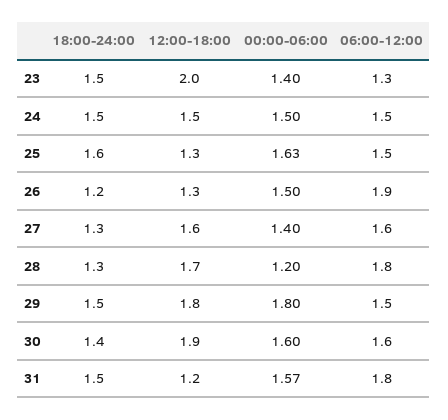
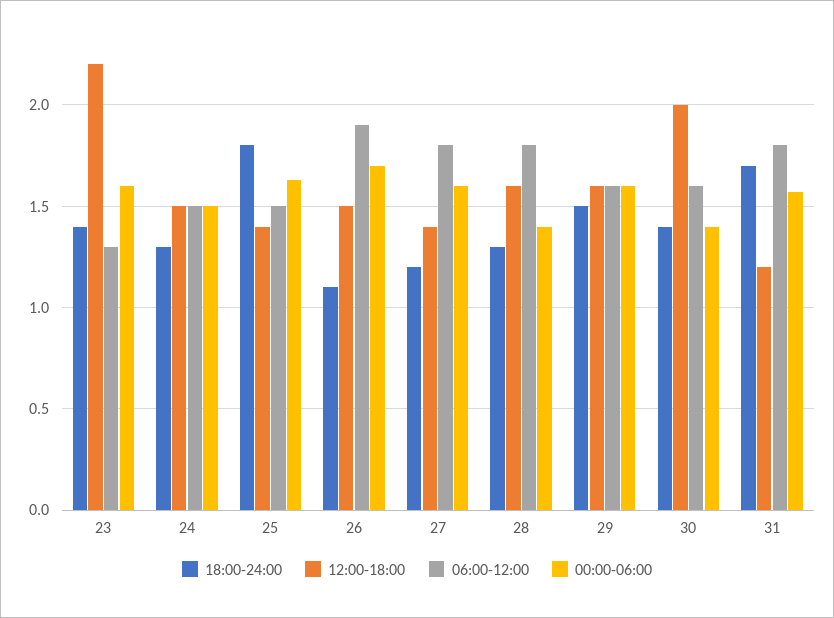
  {
    "18:00-24:00": {
-     "23": 1.5,
+     "23": 1.4,
-     "24": 1.5,
+     "24": 1.3,
-     "25": 1.6,
+     "25": 1.8,
-     "26": 1.2,
+     "26": 1.1,
-     "27": 1.3,
+     "27": 1.2,
      "28": 1.3,
      "29": 1.5,
      "30": 1.4,
-     "31": 1.5
+     "31": 1.7
    },
    "12:00-18:00": {
-     "23": 2,
+     "23": 2.2,
      "24": 1.5,
-     "25": 1.3,
+     "25": 1.4,
-     "26": 1.3,
+     "26": 1.5,
-     "27": 1.6,
+     "27": 1.4,
-     "28": 1.7,
+     "28": 1.6,
-     "29": 1.8,
+     "29": 1.6,
-     "30": 1.9,
+     "30": 2,
      "31": 1.2
    },
    "00:00-06:00": {
-     "23": 1.4,
+     "23": 1.6,
      "24": 1.5,
      "25": 1.63,
-     "26": 1.5,
+     "26": 1.7,
-     "27": 1.4,
+     "27": 1.6,
-     "28": 1.2,
+     "28": 1.4,
-     "29": 1.8,
+     "29": 1.6,
-     "30": 1.6,
+     "30": 1.4,
      "31": 1.57
    },
    "06:00-12:00": {
      "23": 1.3,
      "24": 1.5,
      "25": 1.5,
      "26": 1.9,
-     "27": 1.6,
+     "27": 1.8,
      "28": 1.8,
-     "29": 1.5,
+     "29": 1.6,
      "30": 1.6,
      "31": 1.8
    }
  }

